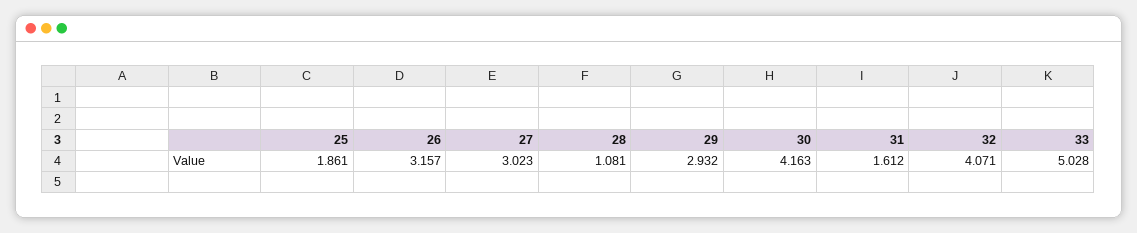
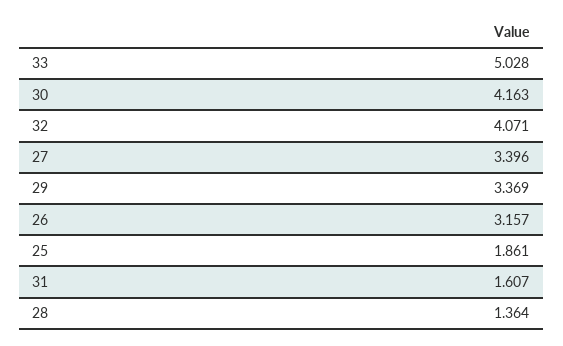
  {
    "25": 1.861,
    "26": 3.157,
-   "27": 3.023,
+   "27": 3.396,
-   "28": 1.081,
+   "28": 1.364,
-   "29": 2.932,
+   "29": 3.369,
    "30": 4.163,
-   "31": 1.612,
+   "31": 1.607,
    "32": 4.071,
    "33": 5.028
  }

